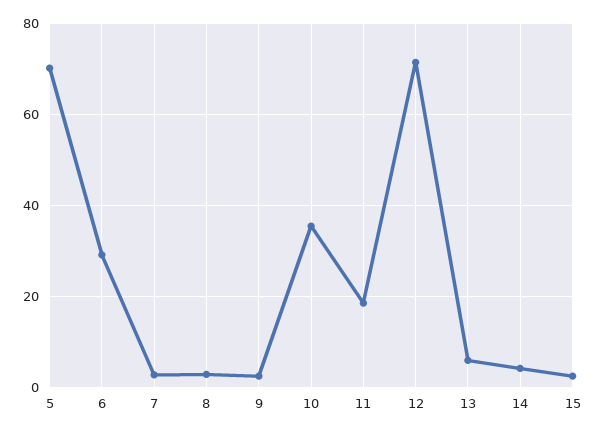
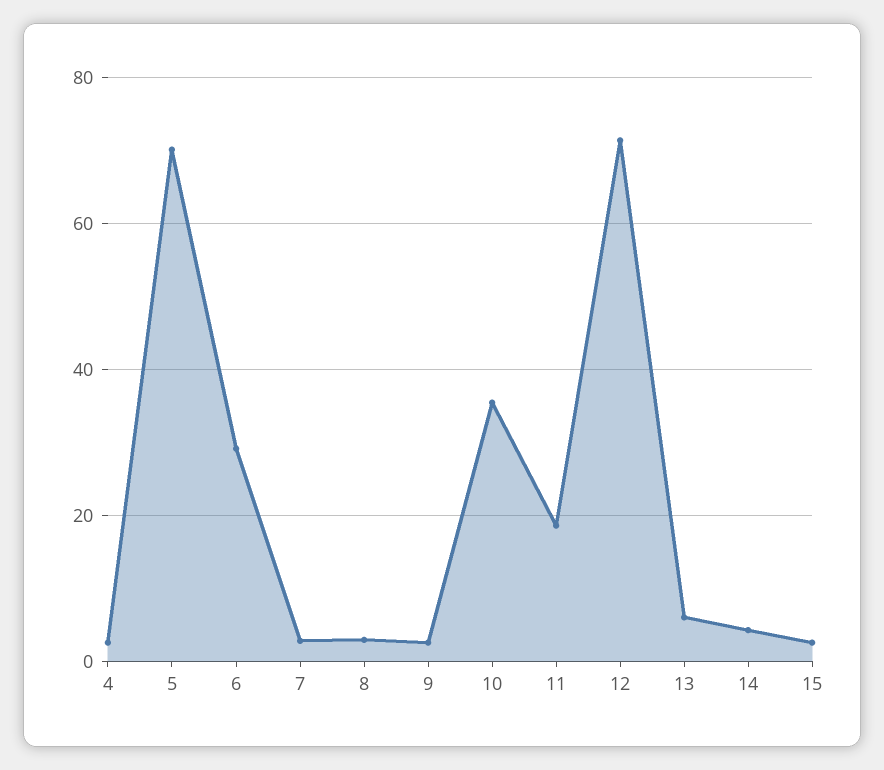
  {
    "5": 70,
    "6": 30,
    "7": 2,
    "8": 2,
    "9": 2,
    "10": 36,
    "11": 18,
    "12": 72,
    "13": 6,
    "14": 4,
-   "15": 2
+   "15": 2,
+   "4": 2
  }

